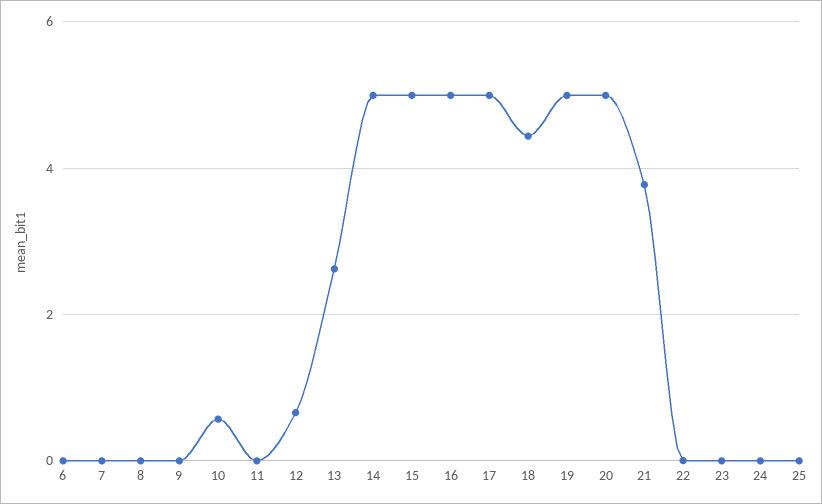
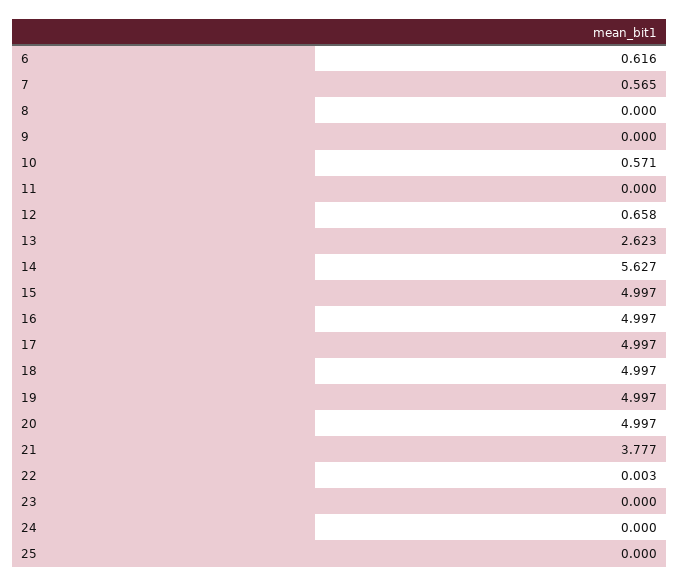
  {
-   "6": 0,
+   "6": 0.616,
-   "7": 0,
+   "7": 0.565,
    "8": 0,
    "9": 0,
    "10": 0.571,
    "11": 0,
    "12": 0.658,
    "13": 2.623,
-   "14": 5,
+   "14": 5.627,
    "15": 4.997,
    "16": 4.997,
    "17": 4.997,
-   "18": 4.4,
+   "18": 4.997,
    "19": 4.997,
    "20": 4.997,
    "21": 3.777,
    "22": 0.003,
    "23": 0,
    "24": 0,
    "25": 0
  }

